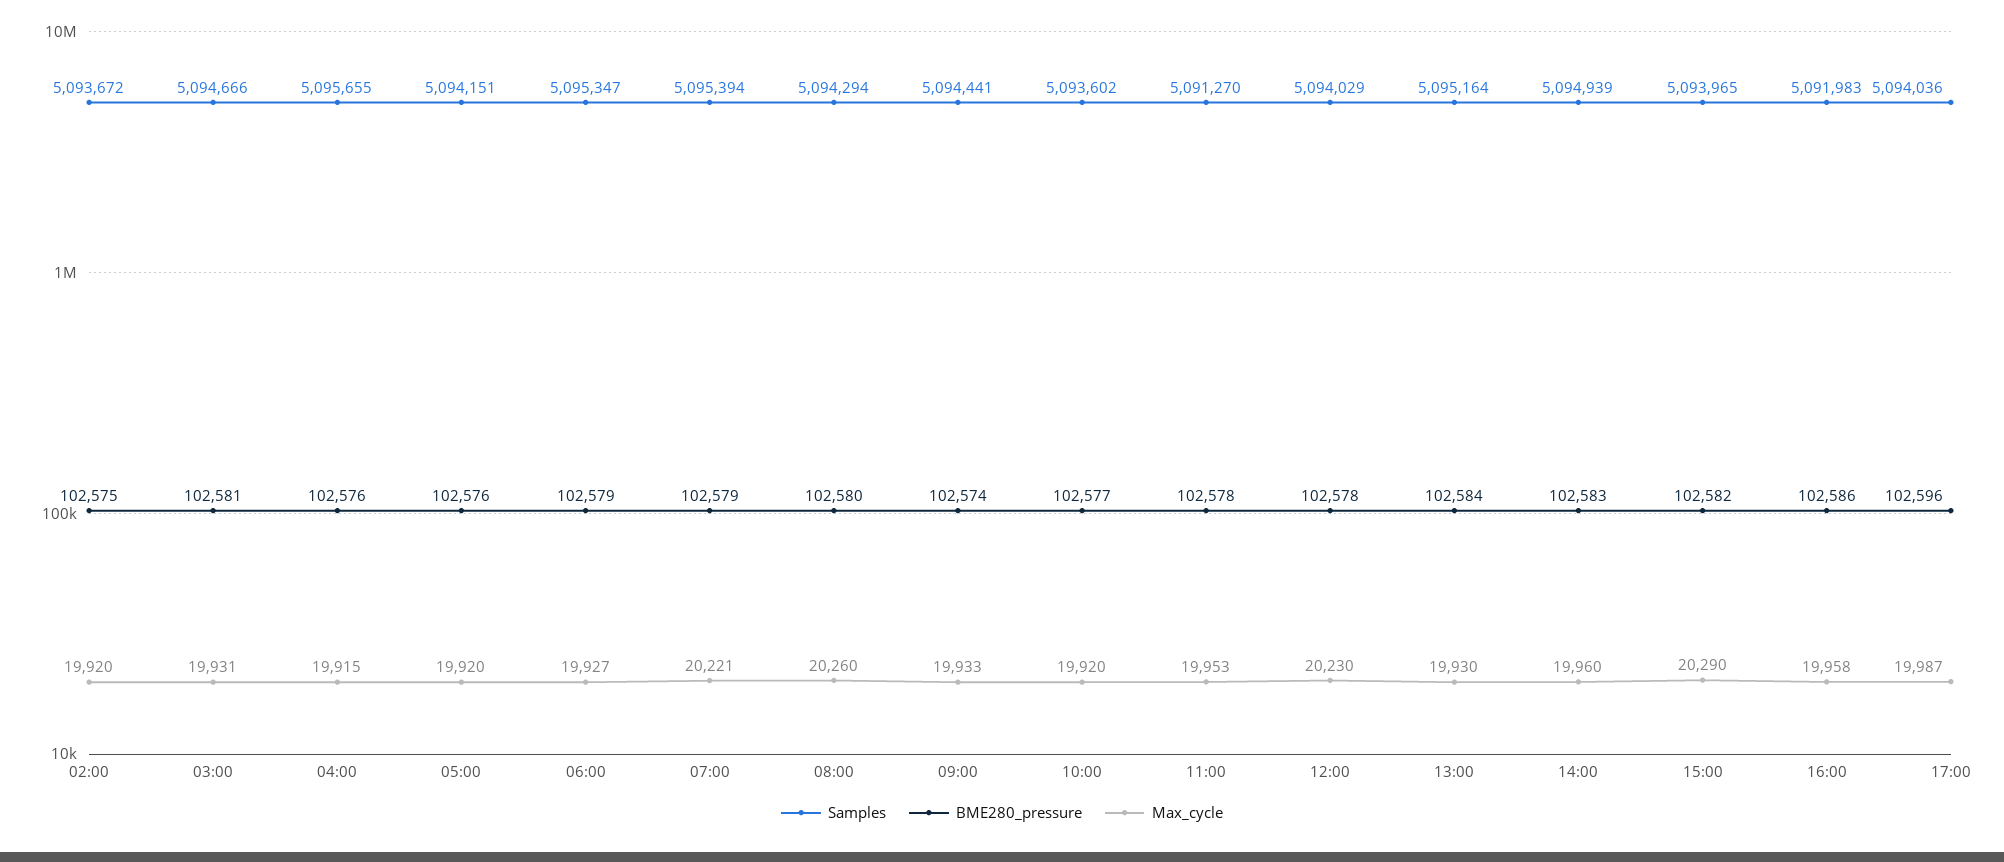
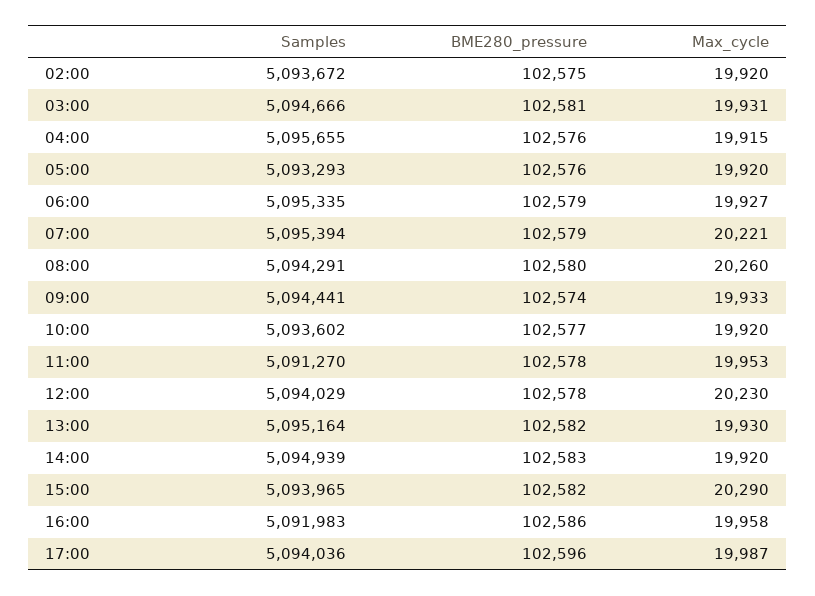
  {
    "Samples": {
      "02:00": 5093672,
      "03:00": 5094666,
      "04:00": 5095655,
-     "05:00": 5094151,
+     "05:00": 5093293,
-     "06:00": 5095347,
+     "06:00": 5095335,
      "07:00": 5095394,
-     "08:00": 5094294,
+     "08:00": 5094291,
      "09:00": 5094441,
      "10:00": 5093602,
      "11:00": 5091270,
      "12:00": 5094029,
      "13:00": 5095164,
      "14:00": 5094939,
      "15:00": 5093965,
      "16:00": 5091983,
      "17:00": 5094036
    },
    "BME280_pressure": {
      "02:00": 102575,
      "03:00": 102581,
      "04:00": 102576,
      "05:00": 102576,
      "06:00": 102579,
      "07:00": 102579,
      "08:00": 102580,
      "09:00": 102574,
      "10:00": 102577,
      "11:00": 102578,
      "12:00": 102578,
-     "13:00": 102584,
+     "13:00": 102582,
      "14:00": 102583,
      "15:00": 102582,
      "16:00": 102586,
      "17:00": 102596
    },
    "Max_cycle": {
      "02:00": 19920,
      "03:00": 19931,
      "04:00": 19915,
      "05:00": 19920,
      "06:00": 19927,
      "07:00": 20221,
      "08:00": 20260,
      "09:00": 19933,
      "10:00": 19920,
      "11:00": 19953,
      "12:00": 20230,
      "13:00": 19930,
-     "14:00": 19960,
+     "14:00": 19920,
      "15:00": 20290,
      "16:00": 19958,
      "17:00": 19987
    }
  }

